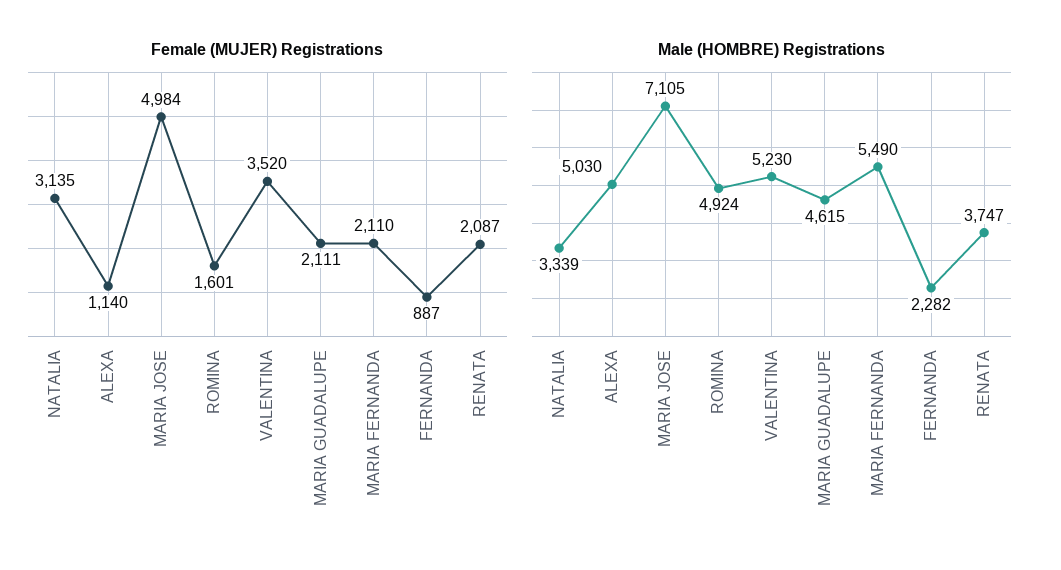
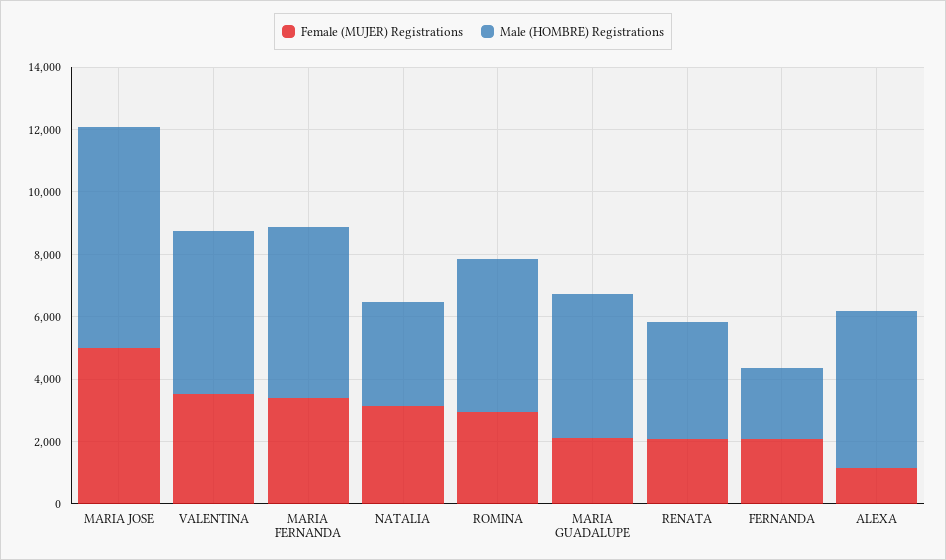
  {
    "Female (MUJER) Registrations": {
      "NATALIA": 3135,
      "ALEXA": 1140,
      "MARIA JOSE": 4984,
-     "ROMINA": 1601,
+     "ROMINA": 3000,
      "VALENTINA": 3520,
      "MARIA GUADALUPE": 2111,
-     "MARIA FERNANDA": 2110,
+     "MARIA FERNANDA": 3500,
-     "FERNANDA": 887,
+     "FERNANDA": 2000,
      "RENATA": 2087
    },
    "Male (HOMBRE) Registrations": {
      "NATALIA": 3339,
      "ALEXA": 5030,
      "MARIA JOSE": 7105,
      "ROMINA": 4924,
      "VALENTINA": 5230,
      "MARIA GUADALUPE": 4615,
      "MARIA FERNANDA": 5490,
      "FERNANDA": 2282,
      "RENATA": 3747
    }
  }

